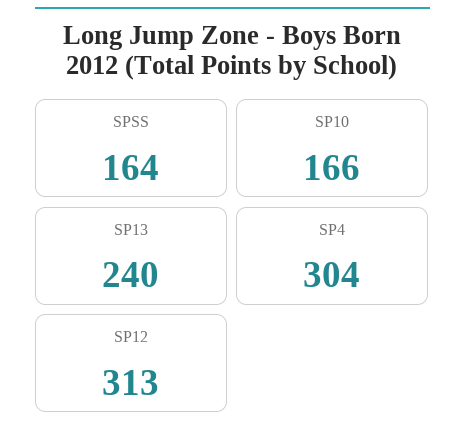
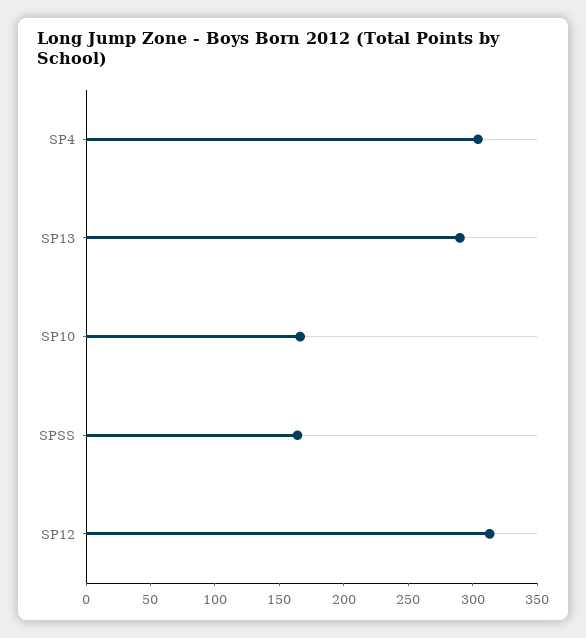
  {
    "SPSS": 164,
    "SP10": 166,
-   "SP13": 240,
+   "SP13": 290,
    "SP4": 304,
    "SP12": 313
  }

